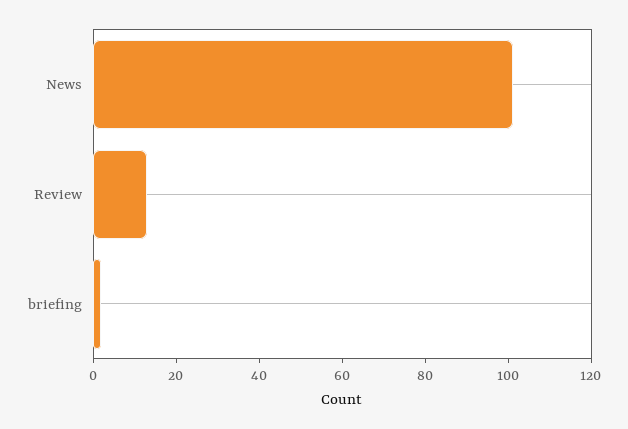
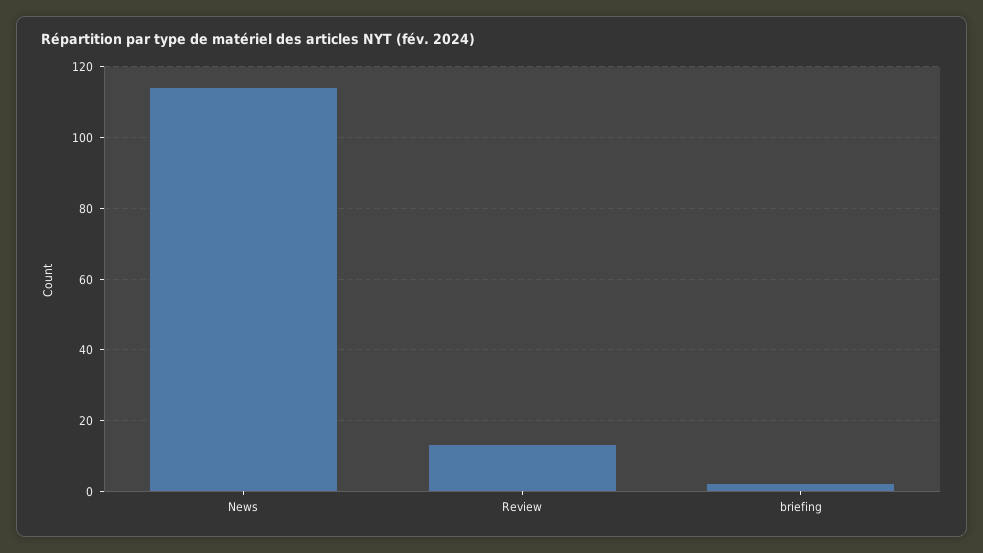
  {
-   "News": 100,
+   "News": 115,
    "Review": 15,
    "briefing": 0
  }

